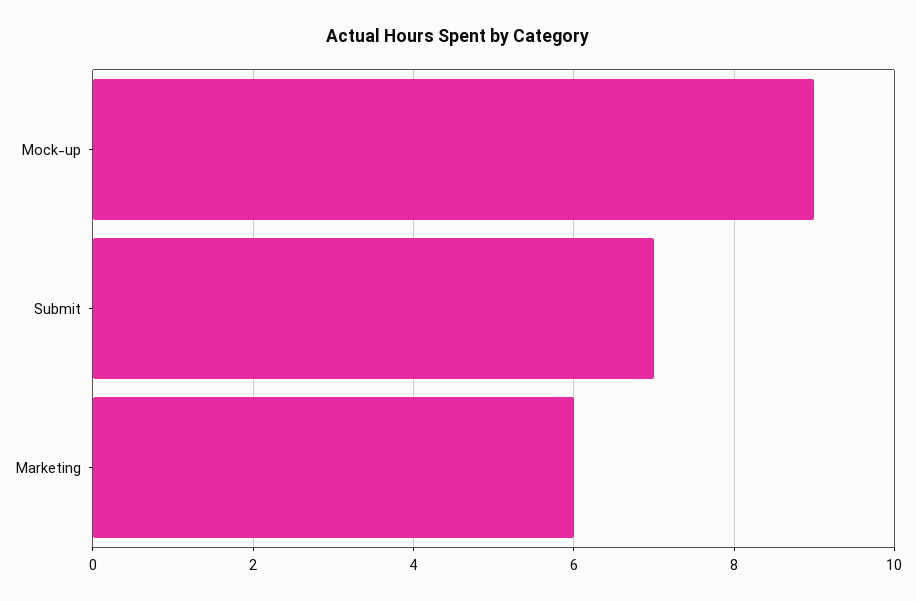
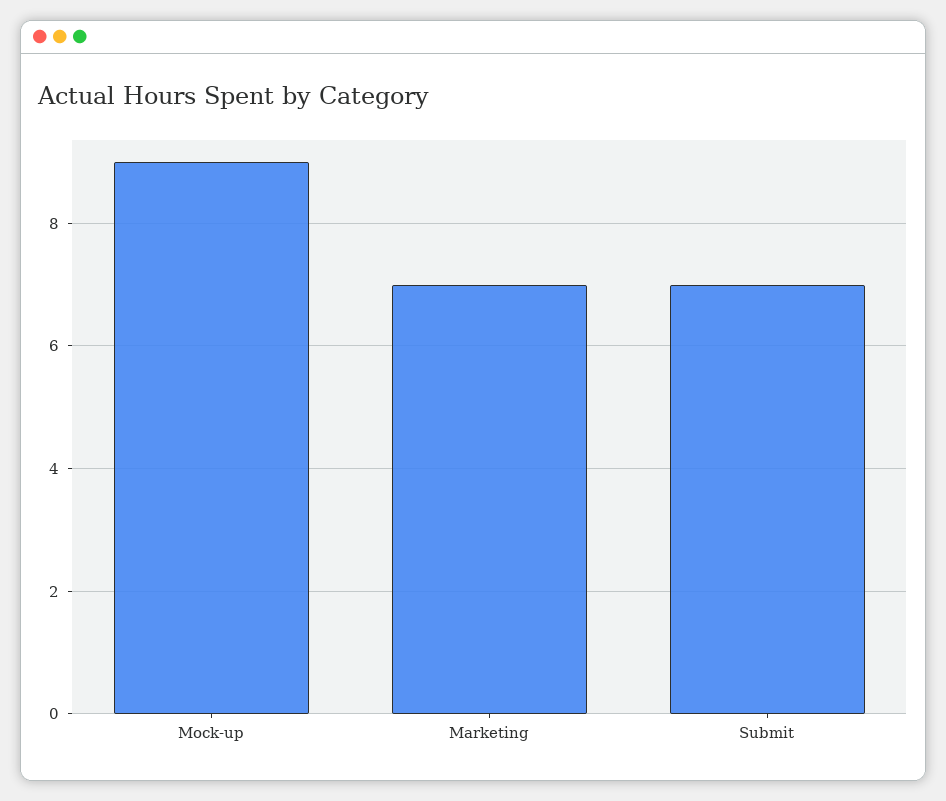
  {
    "Mock-up": 9,
    "Submit": 7,
-   "Marketing": 6
+   "Marketing": 7
  }

